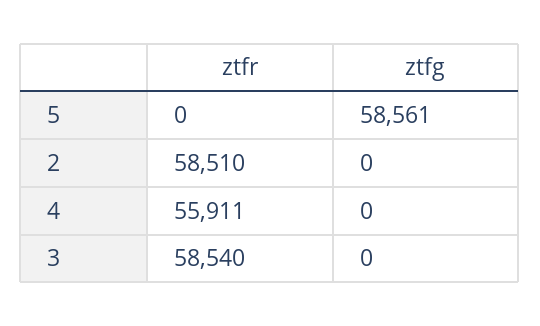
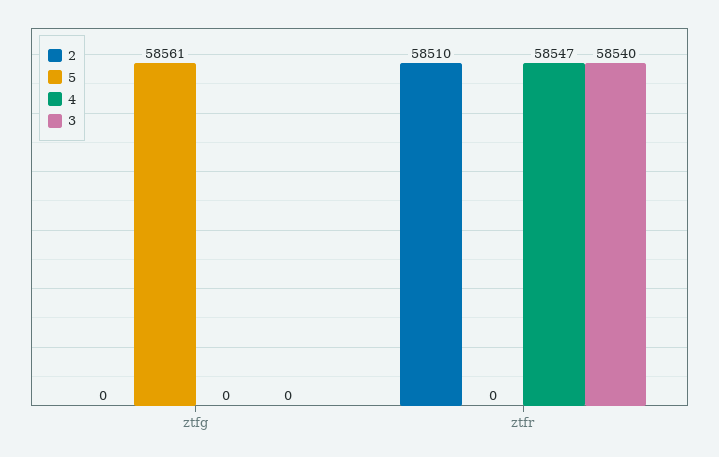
  {
    "5": {
      "ztfr": 0,
      "ztfg": 58561
    },
    "2": {
      "ztfr": 58510,
      "ztfg": 0
    },
    "4": {
-     "ztfr": 55911,
+     "ztfr": 58547,
      "ztfg": 0
    },
    "3": {
      "ztfr": 58540,
      "ztfg": 0
    }
  }

